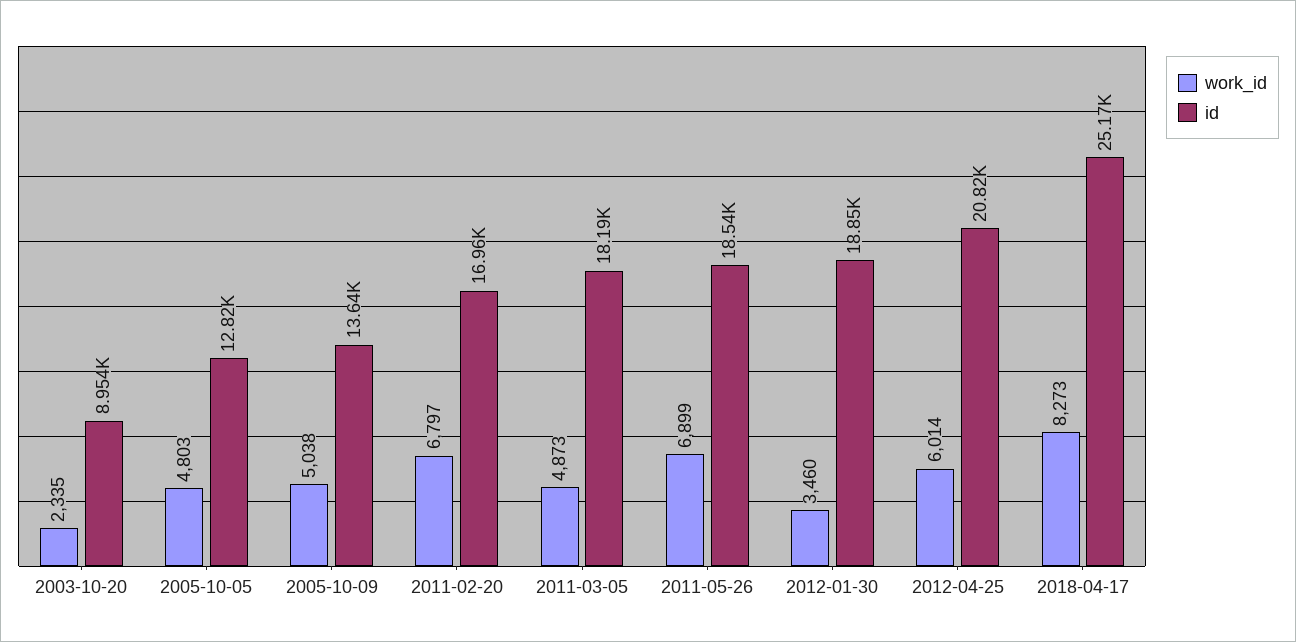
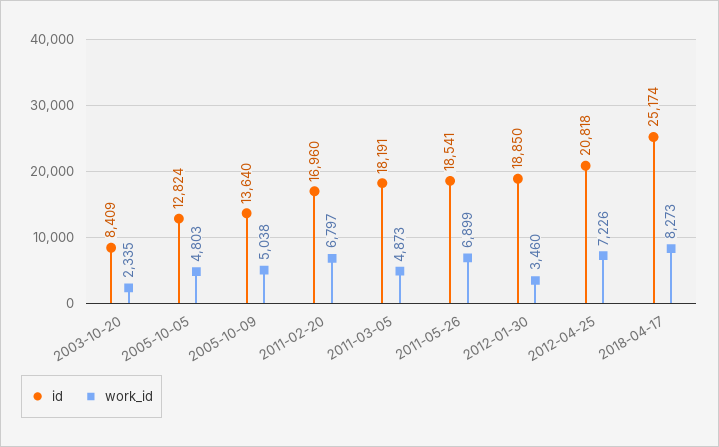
  {
    "work_id": {
      "2003-10-20": 2335,
      "2005-10-05": 4803,
      "2005-10-09": 5038,
      "2011-02-20": 6797,
      "2011-03-05": 4873,
      "2011-05-26": 6899,
      "2012-01-30": 3460,
-     "2012-04-25": 6014,
+     "2012-04-25": 7226,
      "2018-04-17": 8273
    },
    "id": {
-     "2003-10-20": 8954,
+     "2003-10-20": 8409,
      "2005-10-05": 12824,
      "2005-10-09": 13640,
      "2011-02-20": 16960,
      "2011-03-05": 18191,
      "2011-05-26": 18541,
      "2012-01-30": 18850,
      "2012-04-25": 20818,
      "2018-04-17": 25174
    }
  }

